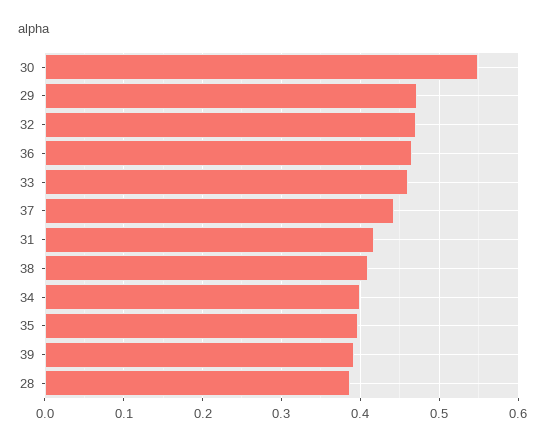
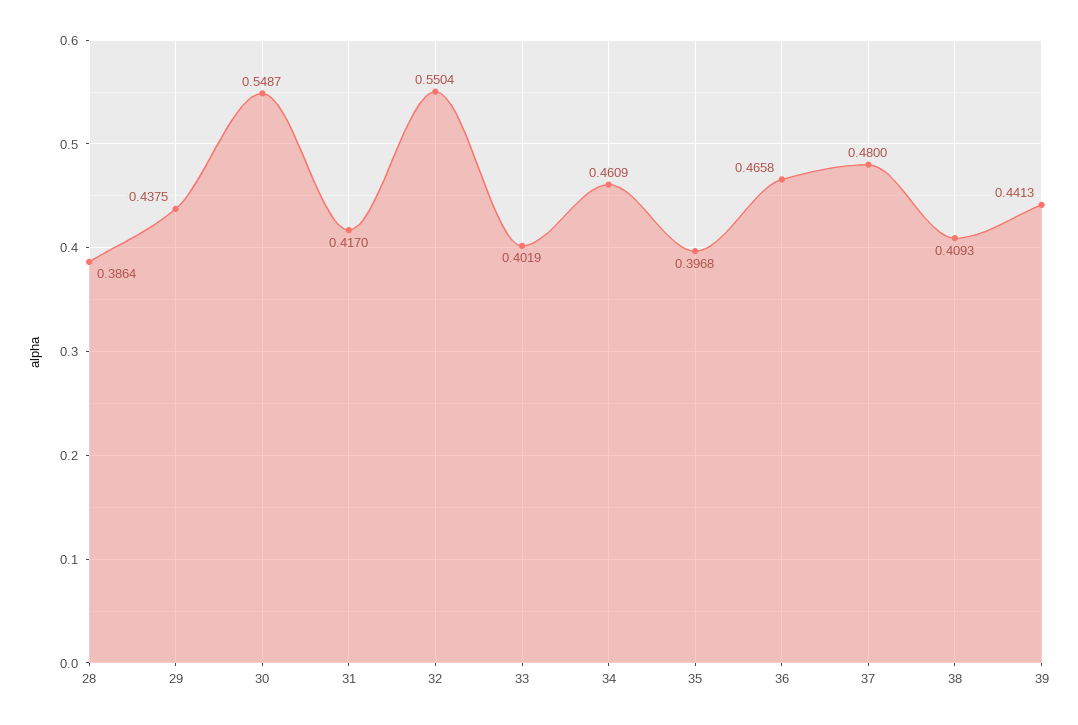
  {
    "30": 0.5487,
-   "29": 0.47,
+   "29": 0.4375,
-   "32": 0.47,
+   "32": 0.5504,
    "36": 0.4658,
-   "33": 0.46,
+   "33": 0.4019,
-   "37": 0.44,
+   "37": 0.48,
    "31": 0.417,
    "38": 0.4093,
-   "34": 0.4,
+   "34": 0.4609,
    "35": 0.3968,
-   "39": 0.39,
+   "39": 0.4413,
    "28": 0.3864
  }

